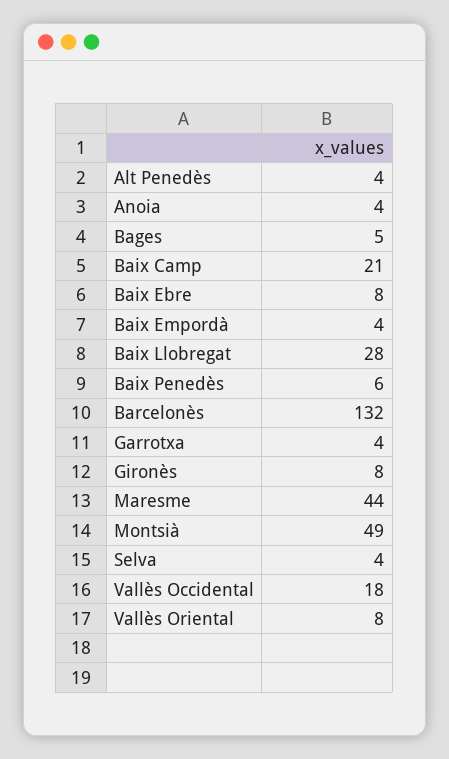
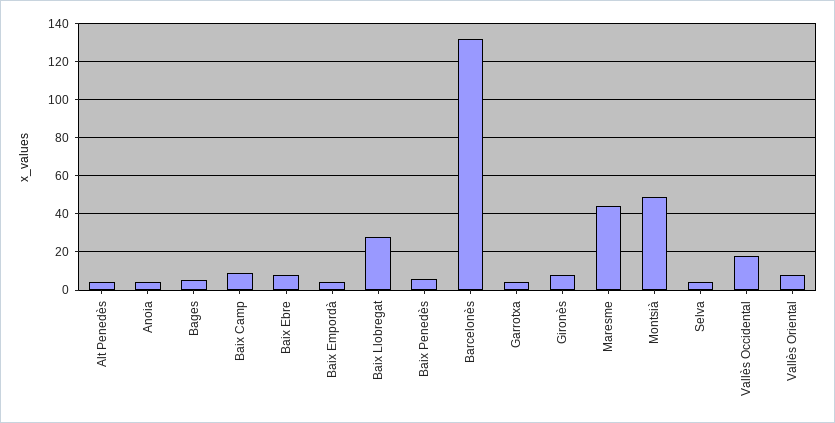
  {
    "Alt Penedès": 4,
    "Anoia": 4,
    "Bages": 5,
-   "Baix Camp": 21,
+   "Baix Camp": 10,
    "Baix Ebre": 8,
    "Baix Empordà": 4,
    "Baix Llobregat": 28,
    "Baix Penedès": 6,
    "Barcelonès": 132,
    "Garrotxa": 4,
    "Gironès": 8,
    "Maresme": 44,
    "Montsià": 49,
    "Selva": 4,
    "Vallès Occidental": 18,
    "Vallès Oriental": 8
  }

